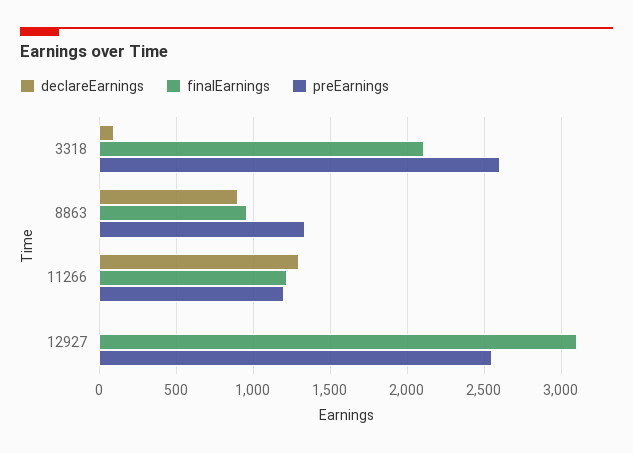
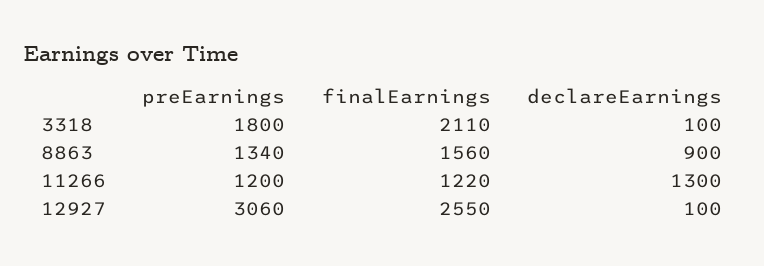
  {
    "declareEarnings": {
      "3318": 100,
      "8863": 900,
      "11266": 1300,
-     "12927": 0
+     "12927": 100
    },
    "finalEarnings": {
      "3318": 2110,
-     "8863": 950,
+     "8863": 1560,
      "11266": 1220,
-     "12927": 3100
+     "12927": 2550
    },
    "preEarnings": {
-     "3318": 2600,
+     "3318": 1800,
      "8863": 1340,
      "11266": 1200,
-     "12927": 2550
+     "12927": 3060
    }
  }

